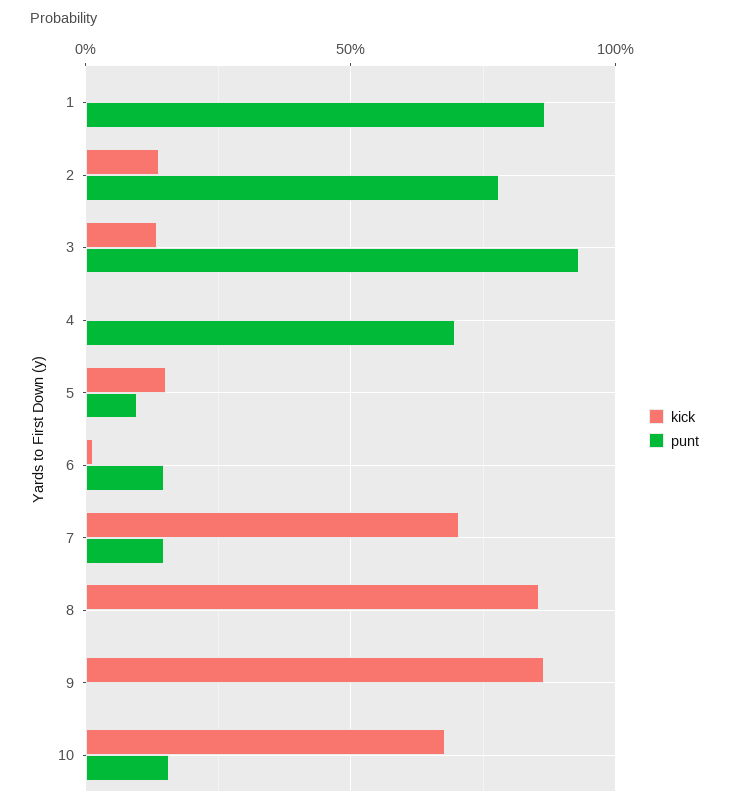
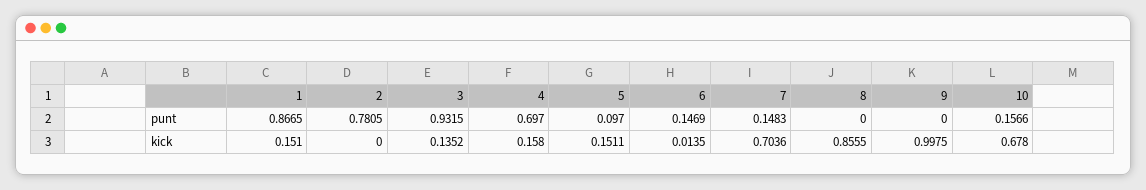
  {
    "kick": {
-     "1": 0,
+     "1": 0.151,
-     "2": 0.15,
+     "2": 0,
      "3": 0.1352,
-     "4": 0,
+     "4": 0.158,
      "5": 0.1511,
      "6": 0.0135,
      "7": 0.7036,
      "8": 0.8555,
-     "9": 0.85,
+     "9": 0.9975,
      "10": 0.678
    },
    "punt": {
      "1": 0.8665,
      "2": 0.7805,
      "3": 0.9315,
      "4": 0.697,
      "5": 0.097,
      "6": 0.1469,
      "7": 0.1483,
      "8": 0,
      "9": 0,
      "10": 0.1566
    }
  }

